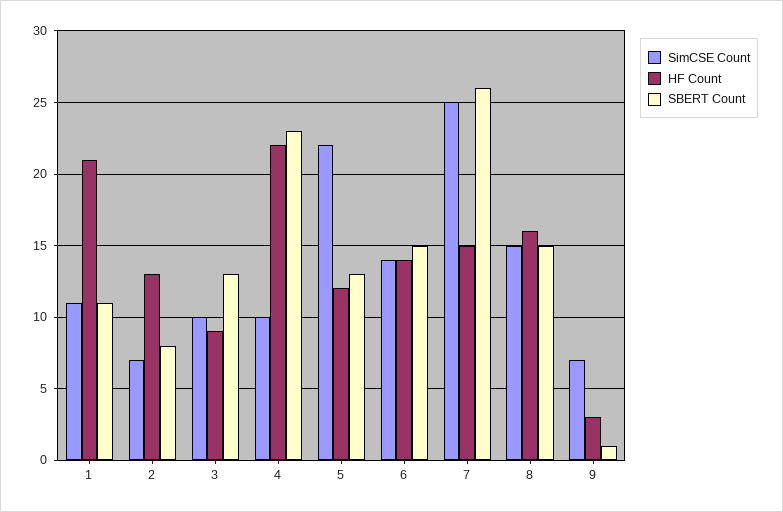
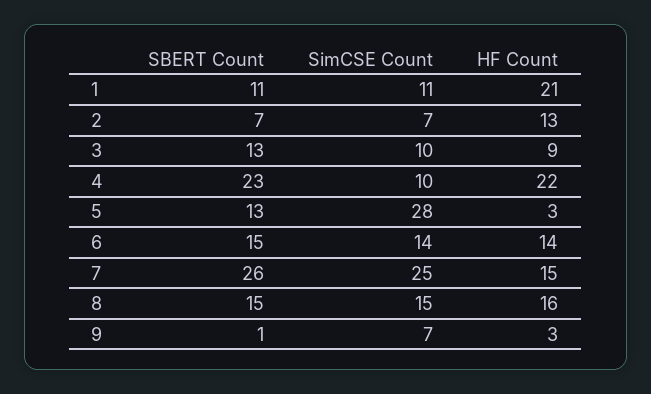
  {
    "SimCSE Count": {
      "1": 11,
      "2": 7,
      "3": 10,
      "4": 10,
-     "5": 22,
+     "5": 28,
      "6": 14,
      "7": 25,
      "8": 15,
      "9": 7
    },
    "HF Count": {
      "1": 21,
      "2": 13,
      "3": 9,
      "4": 22,
-     "5": 12,
+     "5": 3,
      "6": 14,
      "7": 15,
      "8": 16,
      "9": 3
    },
    "SBERT Count": {
      "1": 11,
-     "2": 8,
+     "2": 7,
      "3": 13,
      "4": 23,
      "5": 13,
      "6": 15,
      "7": 26,
      "8": 15,
      "9": 1
    }
  }

